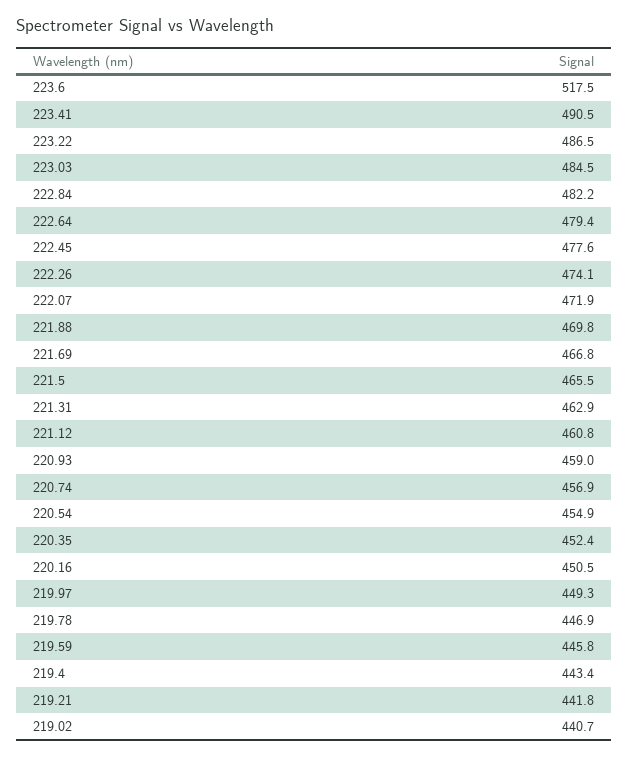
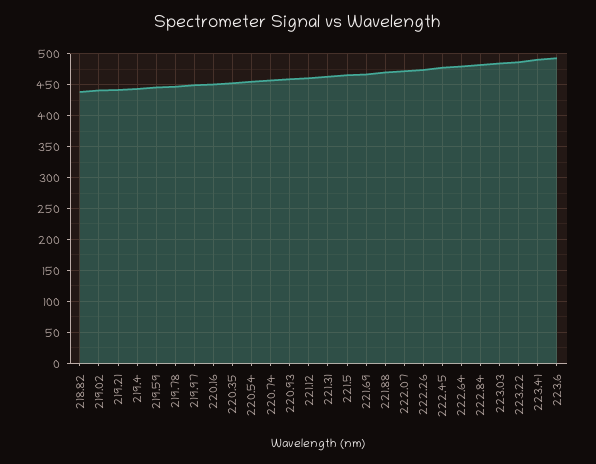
  {
-   "223.6": 517.5,
+   "223.6": 490,
    "223.41": 490.5,
    "223.22": 486.5,
    "223.03": 484.5,
    "222.84": 482.2,
    "222.64": 479.4,
    "222.45": 477.6,
    "222.26": 474.1,
    "222.07": 471.9,
    "221.88": 469.8,
    "221.69": 466.8,
    "221.5": 465.5,
    "221.31": 462.9,
    "221.12": 460.8,
    "220.93": 459,
    "220.74": 456.9,
    "220.54": 454.9,
    "220.35": 452.4,
    "220.16": 450.5,
    "219.97": 449.3,
    "219.78": 446.9,
    "219.59": 445.8,
    "219.4": 443.4,
    "219.21": 441.8,
-   "219.02": 440.7
+   "219.02": 440.7,
+   "218.82": 440
  }

